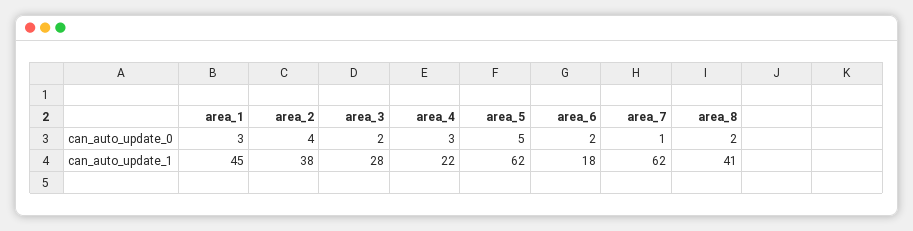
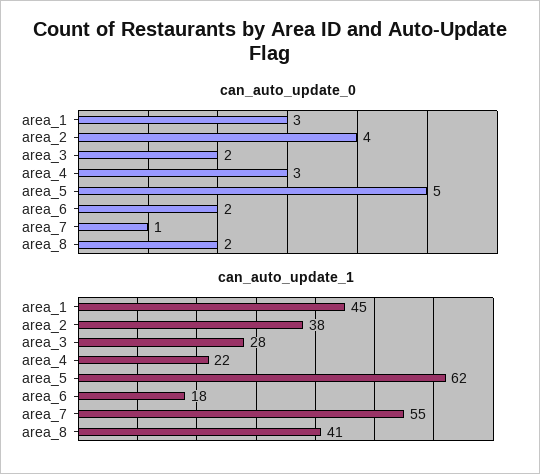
  {
    "can_auto_update_0": {
      "area_1": 3,
      "area_2": 4,
      "area_3": 2,
      "area_4": 3,
      "area_5": 5,
      "area_6": 2,
      "area_7": 1,
      "area_8": 2
    },
    "can_auto_update_1": {
      "area_1": 45,
      "area_2": 38,
      "area_3": 28,
      "area_4": 22,
      "area_5": 62,
      "area_6": 18,
-     "area_7": 62,
+     "area_7": 55,
      "area_8": 41
    }
  }

